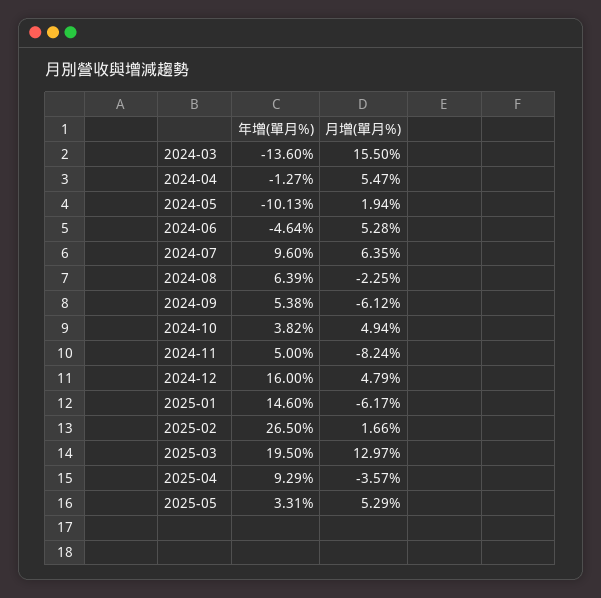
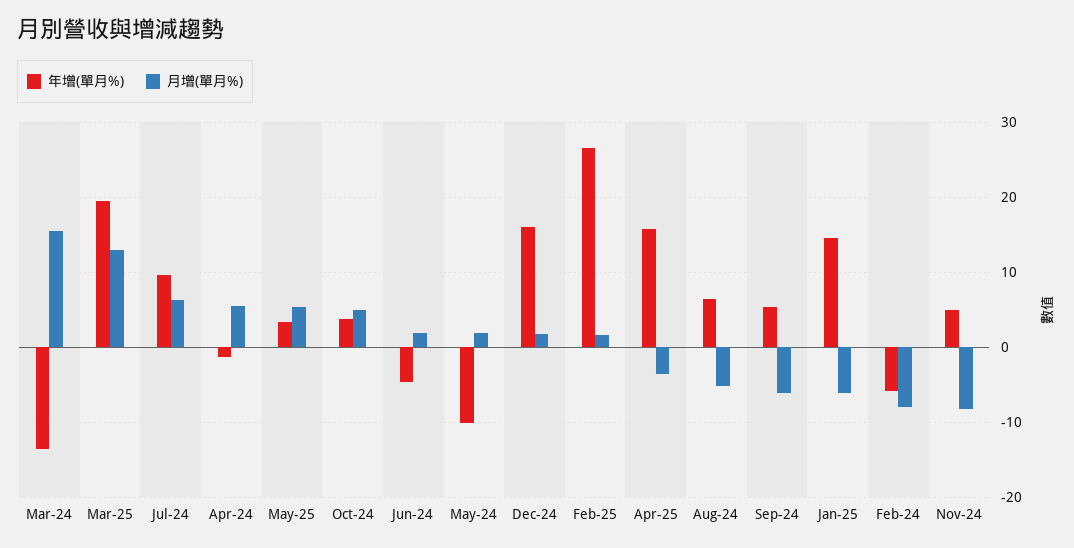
  {
    "年增(單月%)": {
      "2024-03": -13.6,
      "2024-04": -1.27,
      "2024-05": -10.13,
      "2024-06": -4.64,
      "2024-07": 9.6,
      "2024-08": 6.39,
      "2024-09": 5.38,
      "2024-10": 3.82,
      "2024-11": 5,
      "2024-12": 16,
      "2025-01": 14.6,
      "2025-02": 26.5,
      "2025-03": 19.5,
-     "2025-04": 9.29,
+     "2025-04": 16,
-     "2025-05": 3.31
+     "2025-05": 3.31,
+     "Feb-24": -6
    },
    "月增(單月%)": {
      "2024-03": 15.5,
      "2024-04": 5.47,
      "2024-05": 1.94,
-     "2024-06": 5.28,
+     "2024-06": 2,
      "2024-07": 6.35,
-     "2024-08": -2.25,
+     "2024-08": -5,
      "2024-09": -6.12,
      "2024-10": 4.94,
      "2024-11": -8.24,
-     "2024-12": 4.79,
+     "2024-12": 2,
      "2025-01": -6.17,
      "2025-02": 1.66,
      "2025-03": 12.97,
      "2025-04": -3.57,
-     "2025-05": 5.29
+     "2025-05": 5.29,
+     "Feb-24": -8
    }
  }

